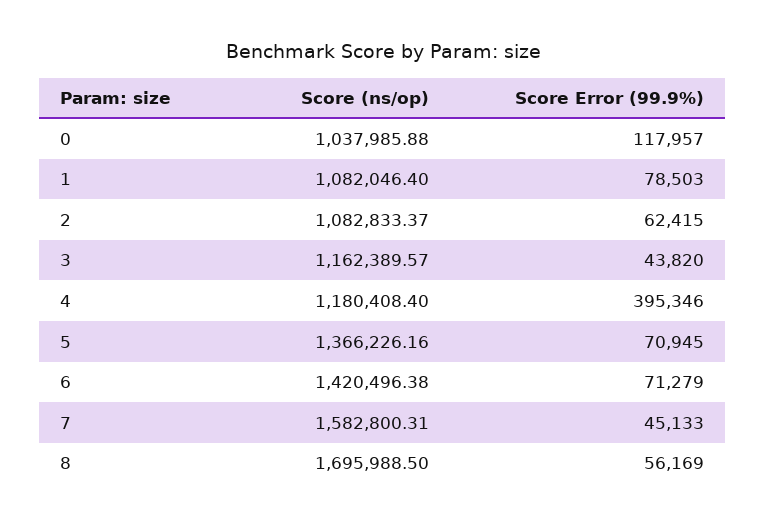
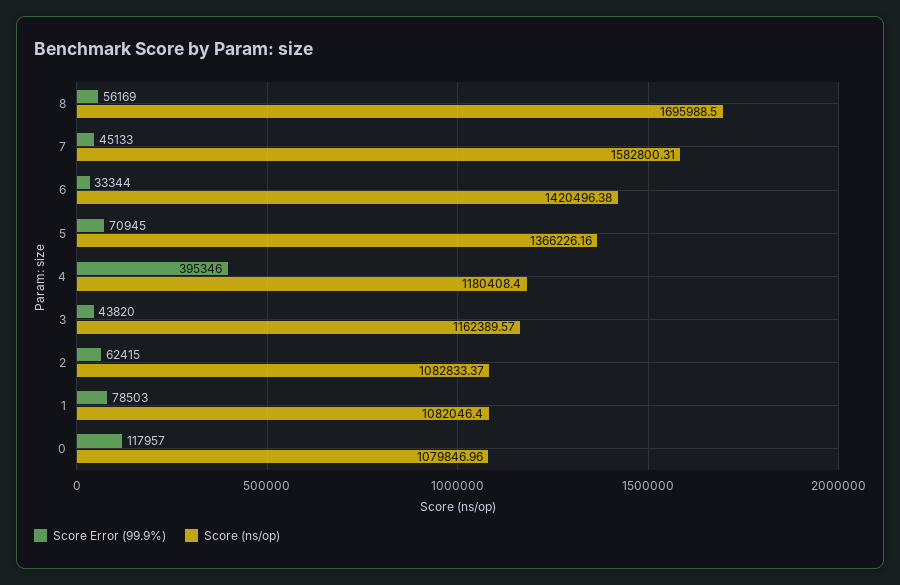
  {
    "Score (ns/op)": {
-     "0": 1037985.88,
+     "0": 1079846.96,
      "1": 1082046.4,
      "2": 1082833.37,
      "3": 1162389.57,
      "4": 1180408.4,
      "5": 1366226.16,
      "6": 1420496.38,
      "7": 1582800.31,
      "8": 1695988.5
    },
    "Score Error (99.9%)": {
      "0": 117957,
      "1": 78503,
      "2": 62415,
      "3": 43820,
      "4": 395346,
      "5": 70945,
-     "6": 71279,
+     "6": 33344,
      "7": 45133,
      "8": 56169
    }
  }

